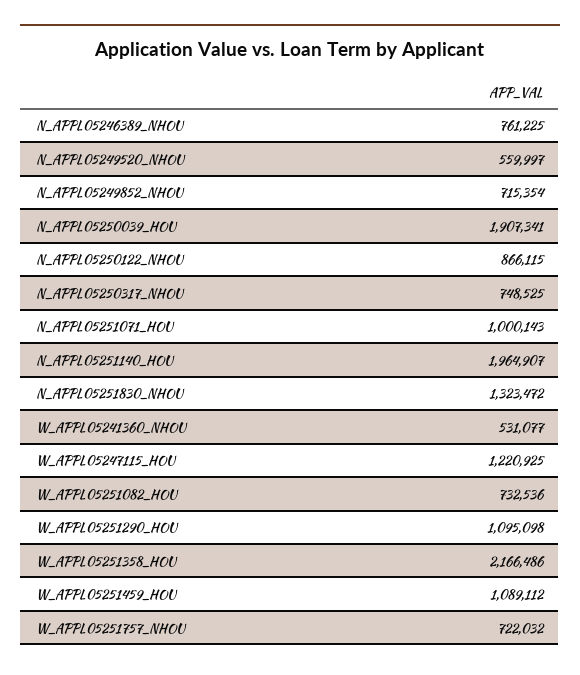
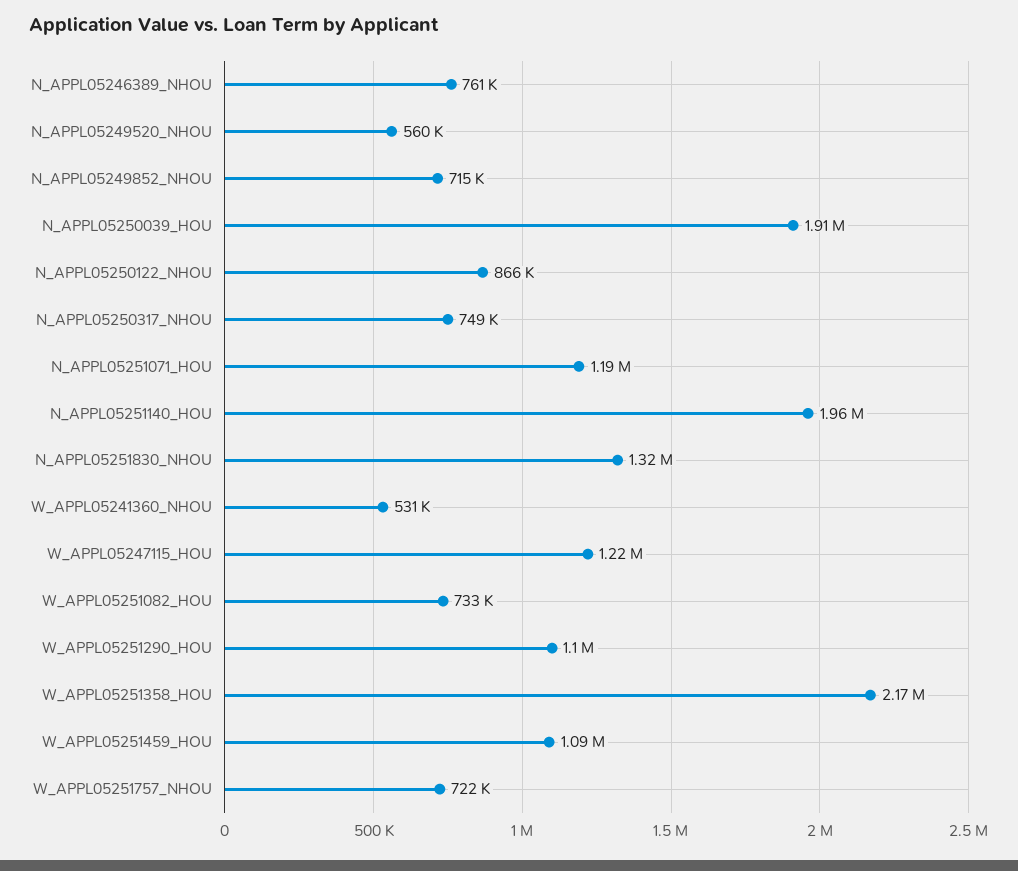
  {
    "N_APPL05246389_NHOU": 761225,
    "N_APPL05249520_NHOU": 559997,
    "N_APPL05249852_NHOU": 715354,
    "N_APPL05250039_HOU": 1907341,
    "N_APPL05250122_NHOU": 866115,
    "N_APPL05250317_NHOU": 748525,
-   "N_APPL05251071_HOU": 1000143,
+   "N_APPL05251071_HOU": 1190000,
    "N_APPL05251140_HOU": 1964907,
    "N_APPL05251830_NHOU": 1323472,
    "W_APPL05241360_NHOU": 531077,
    "W_APPL05247115_HOU": 1220925,
    "W_APPL05251082_HOU": 732536,
    "W_APPL05251290_HOU": 1095098,
    "W_APPL05251358_HOU": 2166486,
    "W_APPL05251459_HOU": 1089112,
    "W_APPL05251757_NHOU": 722032
  }

